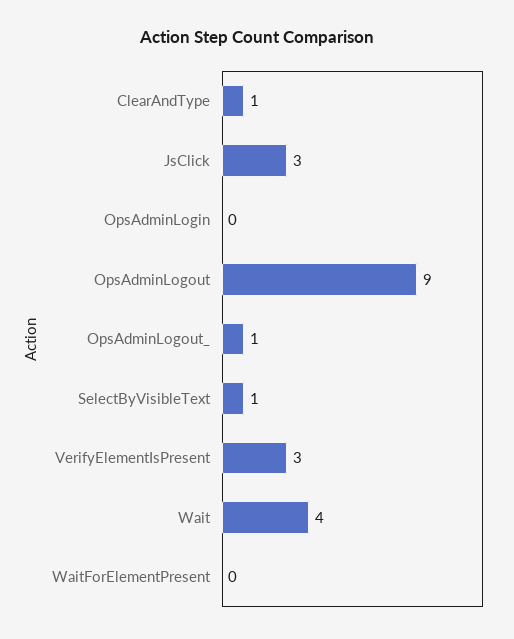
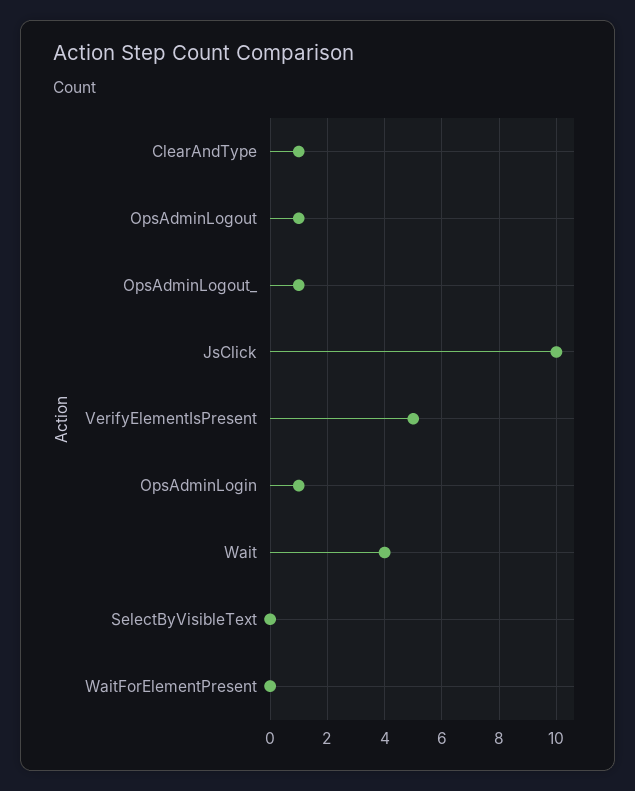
  {
    "ClearAndType": 1,
-   "JsClick": 3,
+   "JsClick": 10,
-   "OpsAdminLogin": 0,
+   "OpsAdminLogin": 1,
-   "OpsAdminLogout": 9,
+   "OpsAdminLogout": 1,
    "OpsAdminLogout_": 1,
-   "SelectByVisibleText": 1,
+   "SelectByVisibleText": 0,
-   "VerifyElementIsPresent": 3,
+   "VerifyElementIsPresent": 5,
    "Wait": 4,
    "WaitForElementPresent": 0
  }

